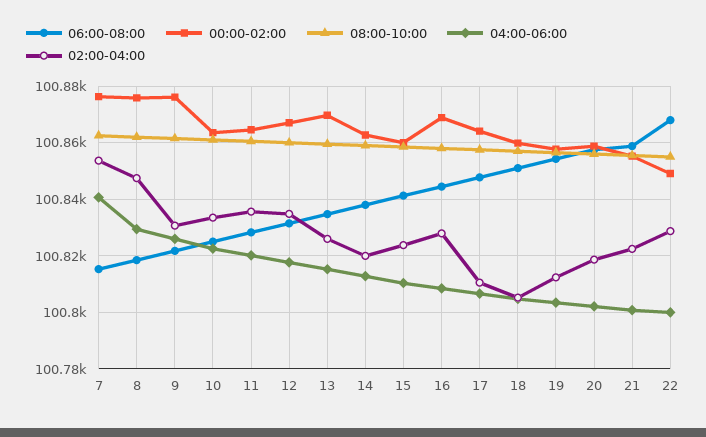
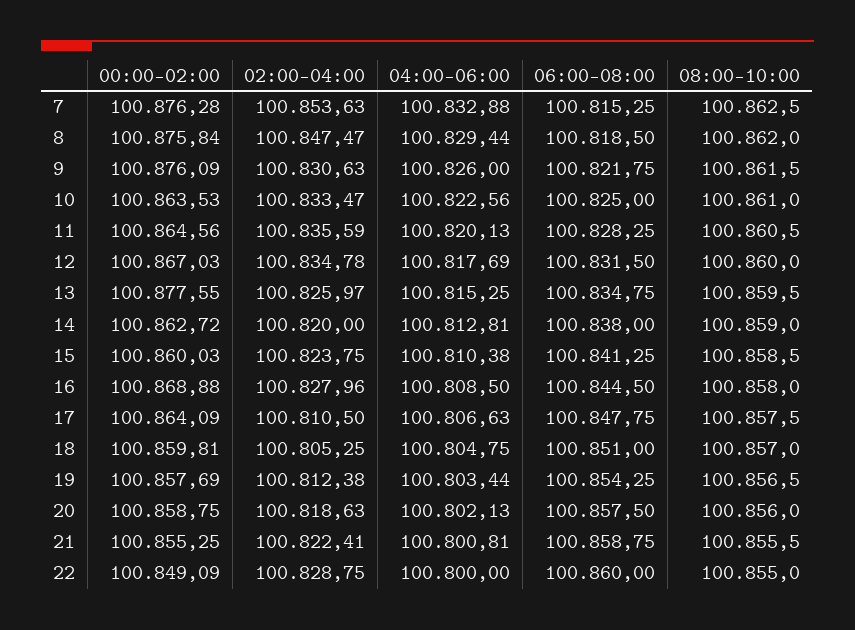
  {
    "06:00-08:00": {
      "7": 100815.25,
      "8": 100818.5,
      "9": 100821.75,
      "10": 100825,
      "11": 100828.25,
      "12": 100831.5,
      "13": 100834.75,
      "14": 100838,
      "15": 100841.25,
      "16": 100844.5,
      "17": 100847.75,
      "18": 100851,
      "19": 100854.25,
      "20": 100857.5,
      "21": 100858.75,
-     "22": 100867.5
+     "22": 100860
    },
    "00:00-02:00": {
      "7": 100876.28,
      "8": 100875.84,
      "9": 100876.09,
      "10": 100863.53,
      "11": 100864.56,
      "12": 100867.03,
-     "13": 100870,
+     "13": 100877.55,
      "14": 100862.72,
      "15": 100860.03,
      "16": 100868.88,
      "17": 100864.09,
      "18": 100859.81,
      "19": 100857.69,
      "20": 100858.75,
      "21": 100855.25,
      "22": 100849.09
    },
    "08:00-10:00": {
      "7": 100862.5,
      "8": 100862,
      "9": 100861.5,
      "10": 100861,
      "11": 100860.5,
      "12": 100860,
      "13": 100859.5,
      "14": 100859,
      "15": 100858.5,
      "16": 100858,
      "17": 100857.5,
      "18": 100857,
      "19": 100856.5,
      "20": 100856,
      "21": 100855.5,
      "22": 100855
    },
    "04:00-06:00": {
-     "7": 100840,
+     "7": 100832.88,
      "8": 100829.44,
      "9": 100826,
      "10": 100822.56,
      "11": 100820.13,
      "12": 100817.69,
      "13": 100815.25,
      "14": 100812.81,
      "15": 100810.38,
      "16": 100808.5,
      "17": 100806.63,
      "18": 100804.75,
      "19": 100803.44,
      "20": 100802.13,
      "21": 100800.81,
      "22": 100800
    },
    "02:00-04:00": {
      "7": 100853.63,
      "8": 100847.47,
      "9": 100830.63,
      "10": 100833.47,
      "11": 100835.59,
      "12": 100834.78,
      "13": 100825.97,
      "14": 100820,
      "15": 100823.75,
      "16": 100827.96,
      "17": 100810.5,
      "18": 100805.25,
      "19": 100812.38,
      "20": 100818.63,
      "21": 100822.41,
      "22": 100828.75
    }
  }

